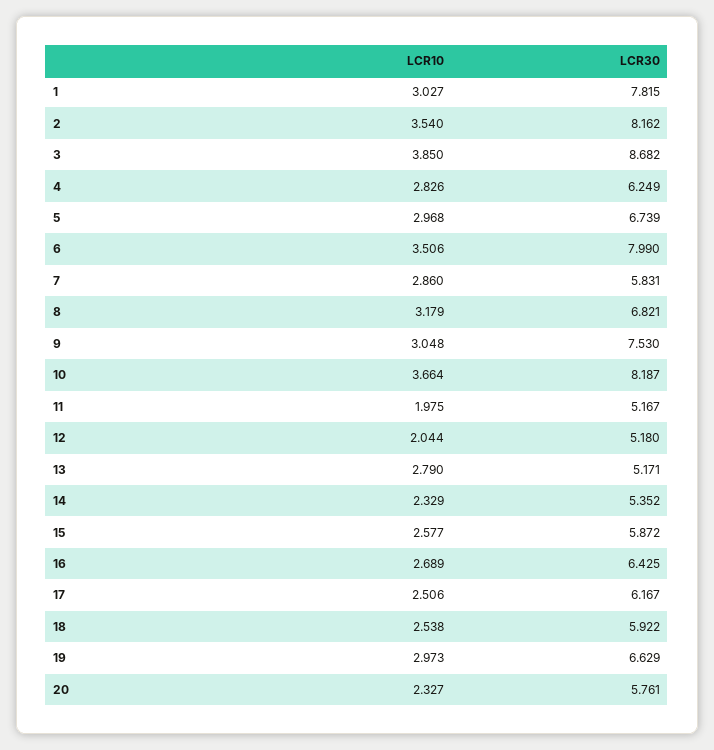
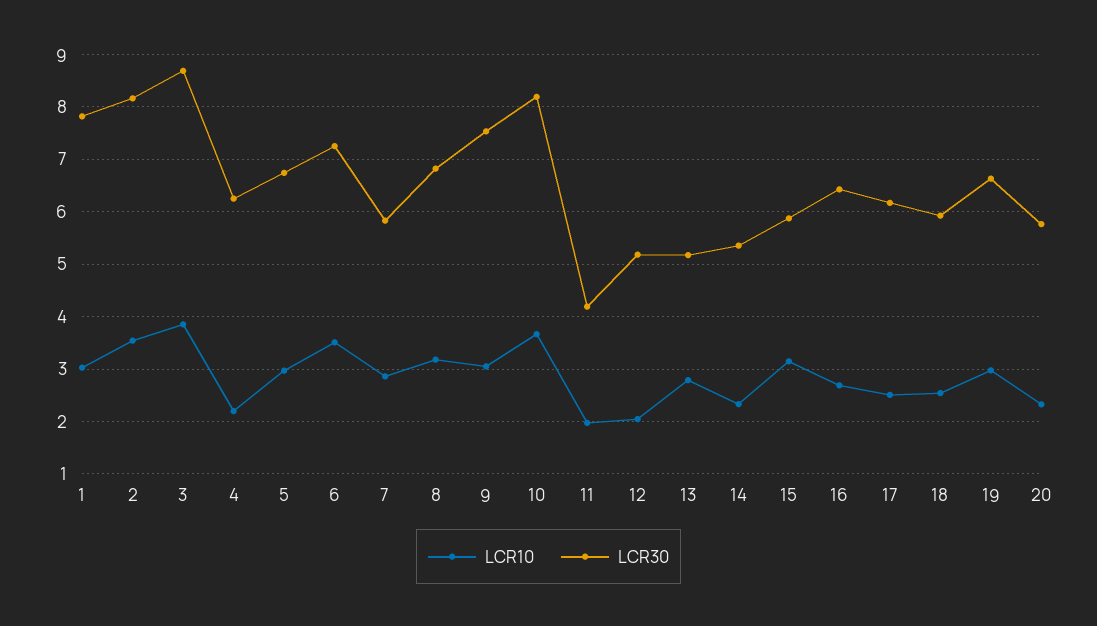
  {
    "LCR10": {
      "1": 3.027,
      "2": 3.54,
      "3": 3.85,
-     "4": 2.826,
+     "4": 2.2,
      "5": 2.968,
      "6": 3.506,
      "7": 2.86,
      "8": 3.179,
      "9": 3.048,
      "10": 3.664,
      "11": 1.975,
      "12": 2.044,
      "13": 2.79,
      "14": 2.329,
-     "15": 2.577,
+     "15": 3.2,
      "16": 2.689,
      "17": 2.506,
      "18": 2.538,
      "19": 2.973,
      "20": 2.327
    },
    "LCR30": {
      "1": 7.815,
      "2": 8.162,
      "3": 8.682,
      "4": 6.249,
      "5": 6.739,
-     "6": 7.99,
+     "6": 7.2,
      "7": 5.831,
      "8": 6.821,
      "9": 7.53,
      "10": 8.187,
-     "11": 5.167,
+     "11": 4.2,
      "12": 5.18,
      "13": 5.171,
      "14": 5.352,
      "15": 5.872,
      "16": 6.425,
      "17": 6.167,
      "18": 5.922,
      "19": 6.629,
      "20": 5.761
    }
  }

